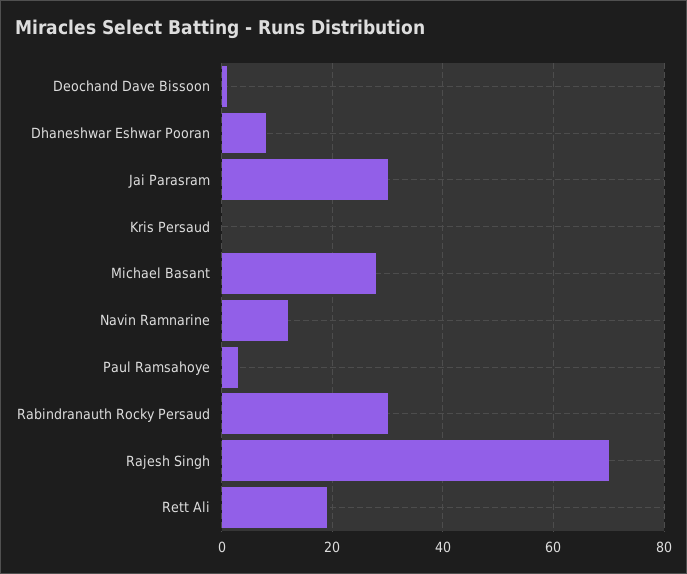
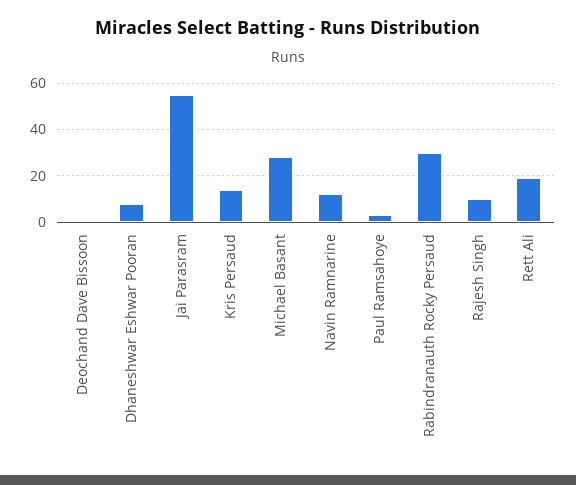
  {
    "Deochand Dave Bissoon": 0,
    "Dhaneshwar Eshwar Pooran": 10,
-   "Jai Parasram": 30,
+   "Jai Parasram": 55,
-   "Kris Persaud": 0,
+   "Kris Persaud": 15,
    "Michael Basant": 30,
    "Navin Ramnarine": 10,
    "Paul Ramsahoye": 5,
    "Rabindranauth Rocky Persaud": 30,
-   "Rajesh Singh": 70,
+   "Rajesh Singh": 10,
    "Rett Ali": 20
  }

